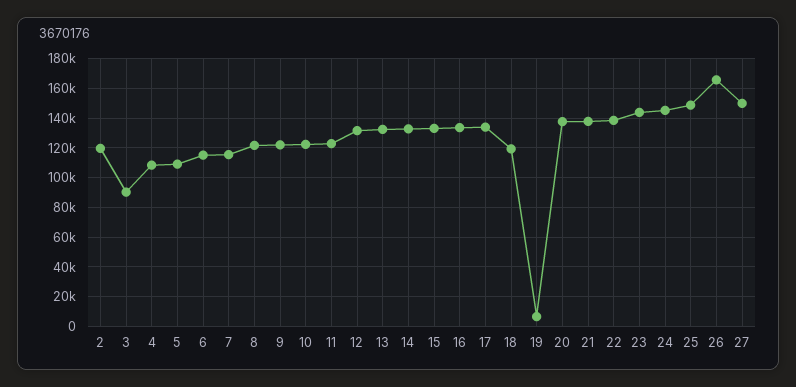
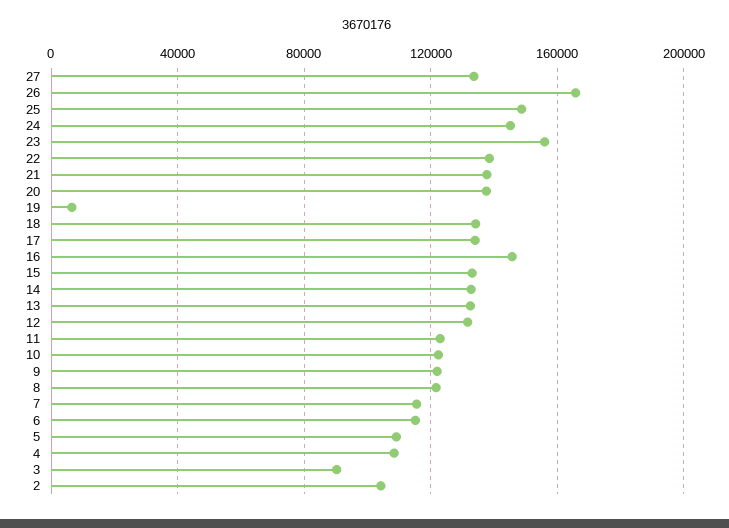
  {
-   "2": 120000,
+   "2": 105000,
    "3": 90000,
    "4": 110000,
    "5": 110000,
    "6": 115000,
    "7": 115000,
    "8": 120000,
    "9": 120000,
    "10": 120000,
    "11": 125000,
    "12": 130000,
    "13": 135000,
    "14": 135000,
    "15": 135000,
-   "16": 135000,
+   "16": 145000,
    "17": 135000,
-   "18": 120000,
+   "18": 135000,
    "19": 5000,
    "20": 140000,
    "21": 140000,
    "22": 140000,
-   "23": 145000,
+   "23": 155000,
    "24": 145000,
    "25": 150000,
    "26": 165000,
-   "27": 150000
+   "27": 135000
  }

